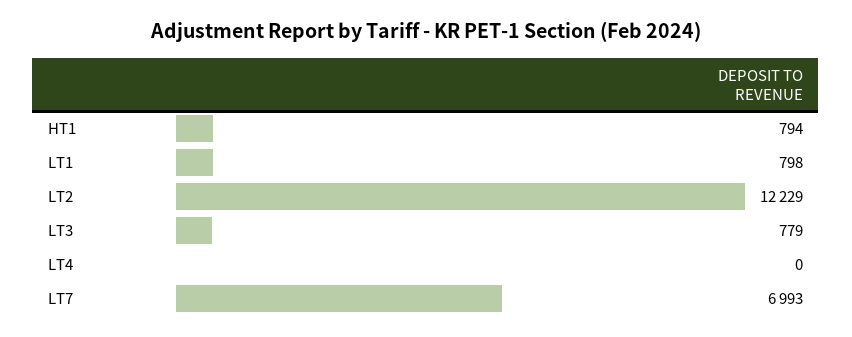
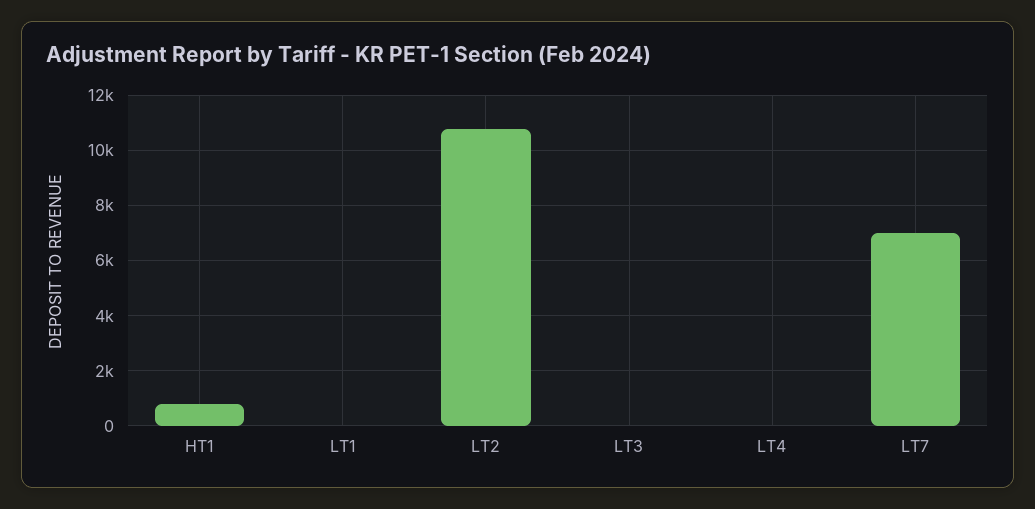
  {
    "HT1": 794,
-   "LT1": 798,
+   "LT1": 0,
-   "LT2": 12229,
+   "LT2": 10750,
-   "LT3": 779,
+   "LT3": 0,
    "LT4": 0,
    "LT7": 6993
  }

